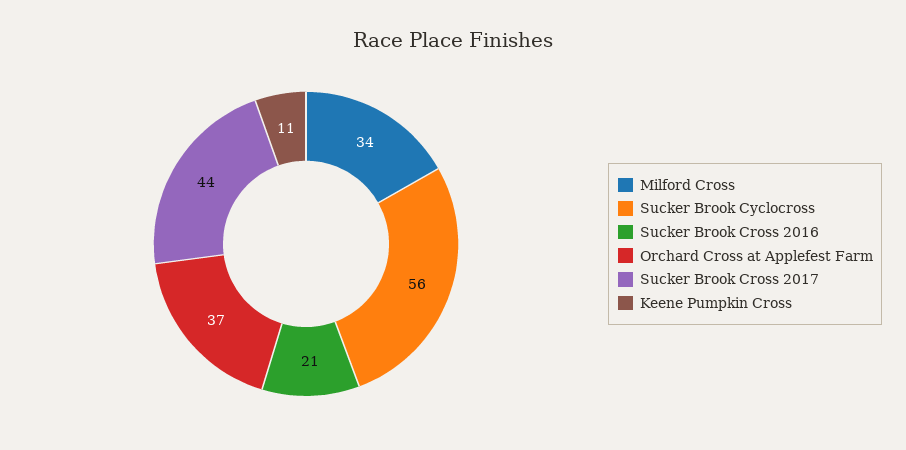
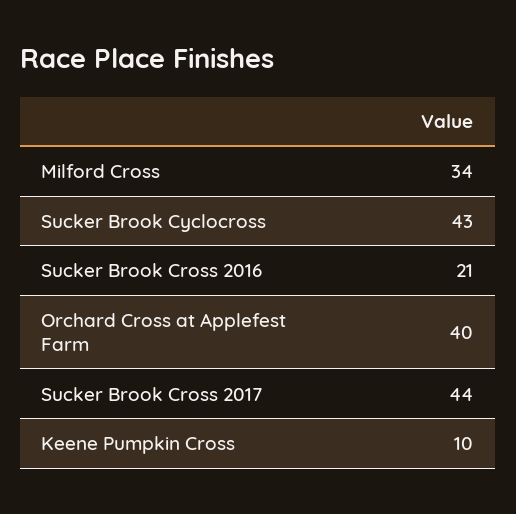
  {
    "Milford Cross": 34,
-   "Sucker Brook Cyclocross": 56,
+   "Sucker Brook Cyclocross": 43,
    "Sucker Brook Cross 2016": 21,
-   "Orchard Cross at Applefest Farm": 37,
+   "Orchard Cross at Applefest Farm": 40,
    "Sucker Brook Cross 2017": 44,
-   "Keene Pumpkin Cross": 11
+   "Keene Pumpkin Cross": 10
  }

